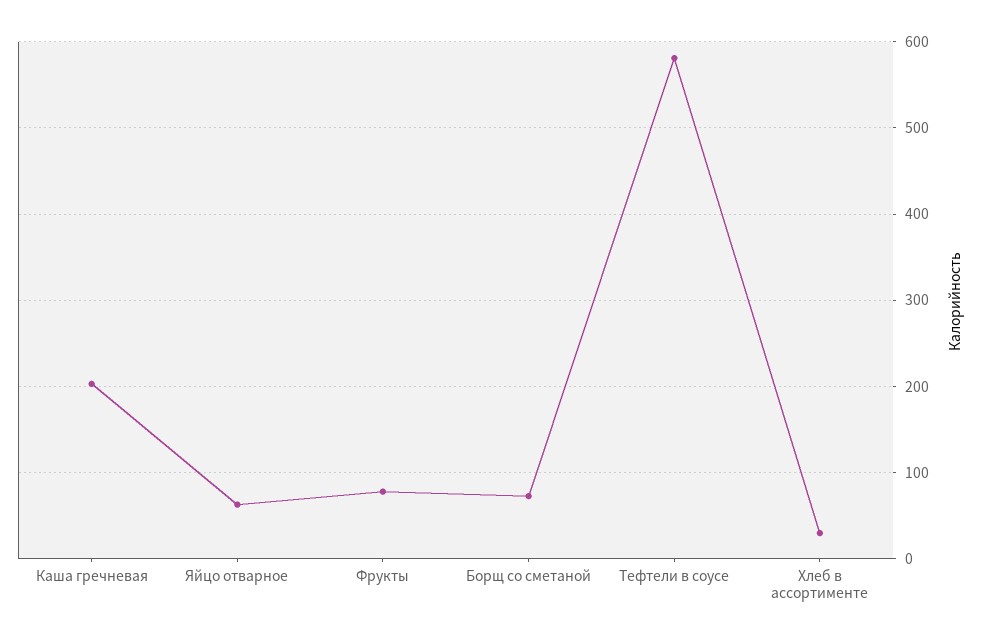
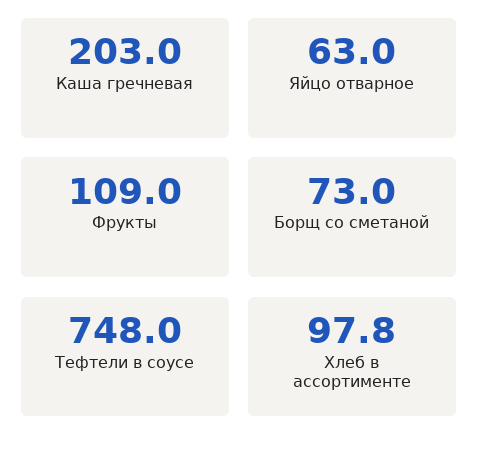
  {
    "Каша гречневая": 203,
    "Яйцо отварное": 63,
-   "Фрукты": 80,
+   "Фрукты": 109,
    "Борщ со сметаной": 73,
-   "Тефтели в соусе": 580,
+   "Тефтели в соусе": 748,
-   "Хлеб в ассортименте": 30
+   "Хлеб в ассортименте": 97.8
  }

